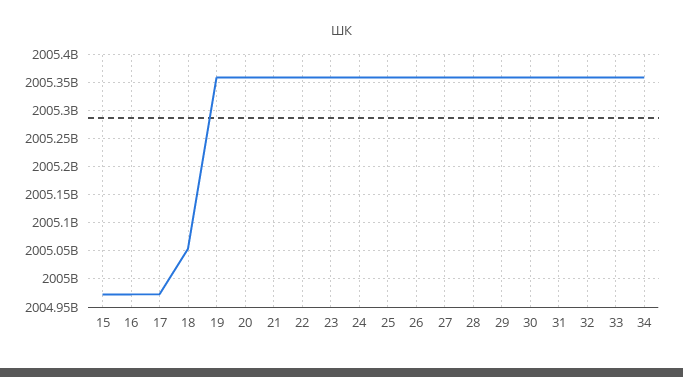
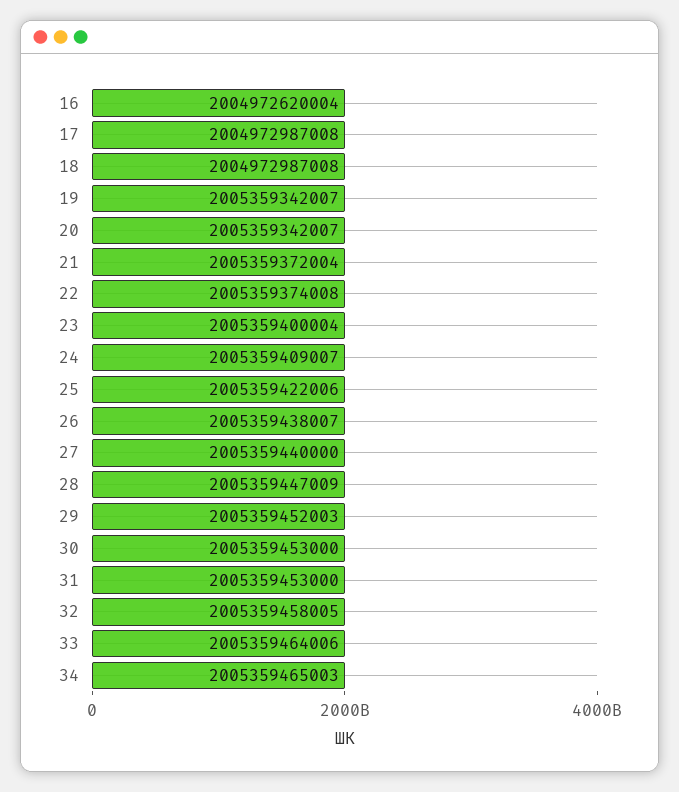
  {
-   "15": 2004975000000,
    "16": 2004972620004,
    "17": 2004972987008,
-   "18": 2005050000000,
+   "18": 2004972987008,
    "19": 2005359342007,
    "20": 2005359342007,
    "21": 2005359372004,
    "22": 2005359374008,
    "23": 2005359400004,
    "24": 2005359409007,
    "25": 2005359422006,
    "26": 2005359438007,
    "27": 2005359440000,
    "28": 2005359447009,
    "29": 2005359452003,
    "30": 2005359453000,
    "31": 2005359453000,
    "32": 2005359458005,
    "33": 2005359464006,
    "34": 2005359465003
  }

